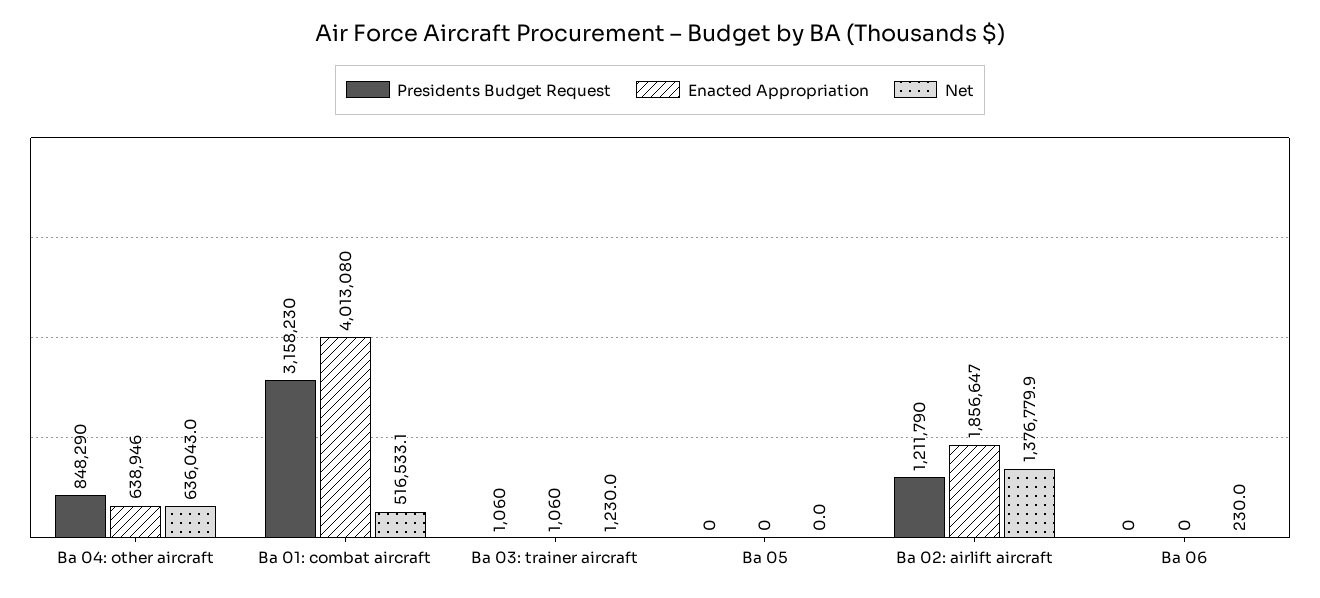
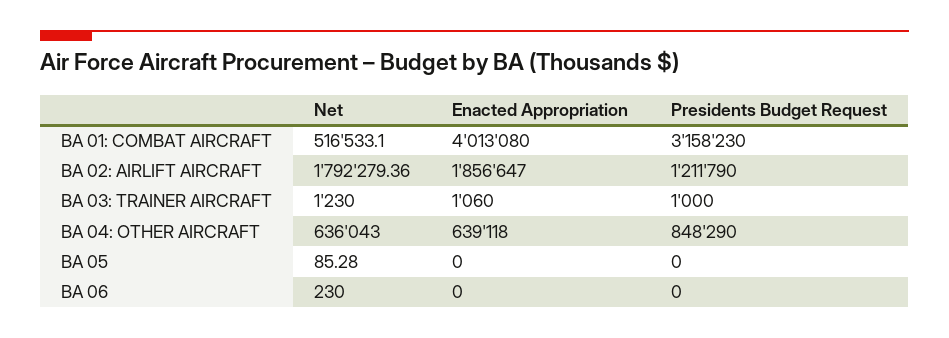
  {
    "Presidents Budget Request": {
      "Ba 04: other aircraft": 848290,
      "Ba 01: combat aircraft": 3158230,
-     "Ba 03: trainer aircraft": 1060,
+     "Ba 03: trainer aircraft": 1000,
      "Ba 05": 0,
      "Ba 02: airlift aircraft": 1211790,
      "Ba 06": 0
    },
    "Enacted Appropriation": {
-     "Ba 04: other aircraft": 638946,
+     "Ba 04: other aircraft": 639118,
      "Ba 01: combat aircraft": 4013080,
      "Ba 03: trainer aircraft": 1060,
      "Ba 05": 0,
      "Ba 02: airlift aircraft": 1856647,
      "Ba 06": 0
    },
    "Net": {
      "Ba 04: other aircraft": 636043,
      "Ba 01: combat aircraft": 516533.1,
      "Ba 03: trainer aircraft": 1230,
-     "Ba 05": 0,
+     "Ba 05": 85.28,
-     "Ba 02: airlift aircraft": 1376779.9,
+     "Ba 02: airlift aircraft": 1792279.36,
      "Ba 06": 230
    }
  }

